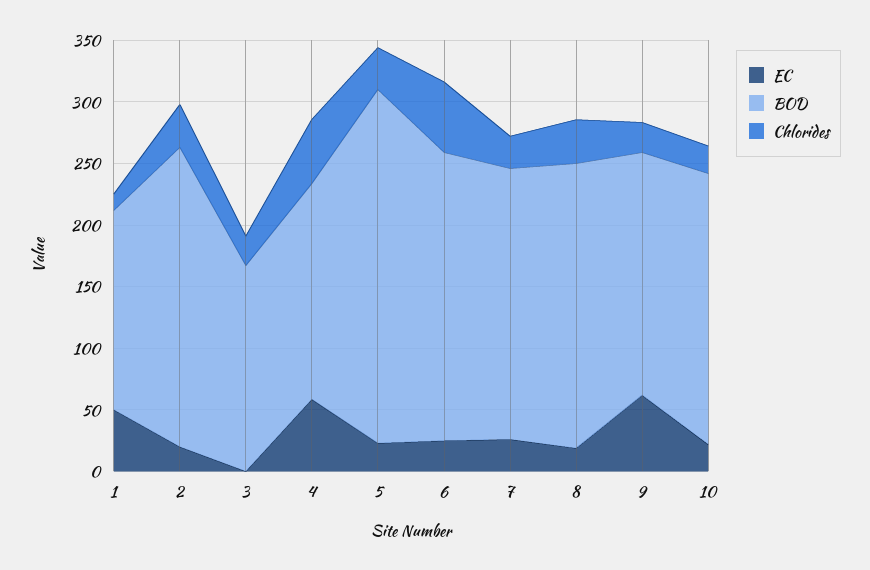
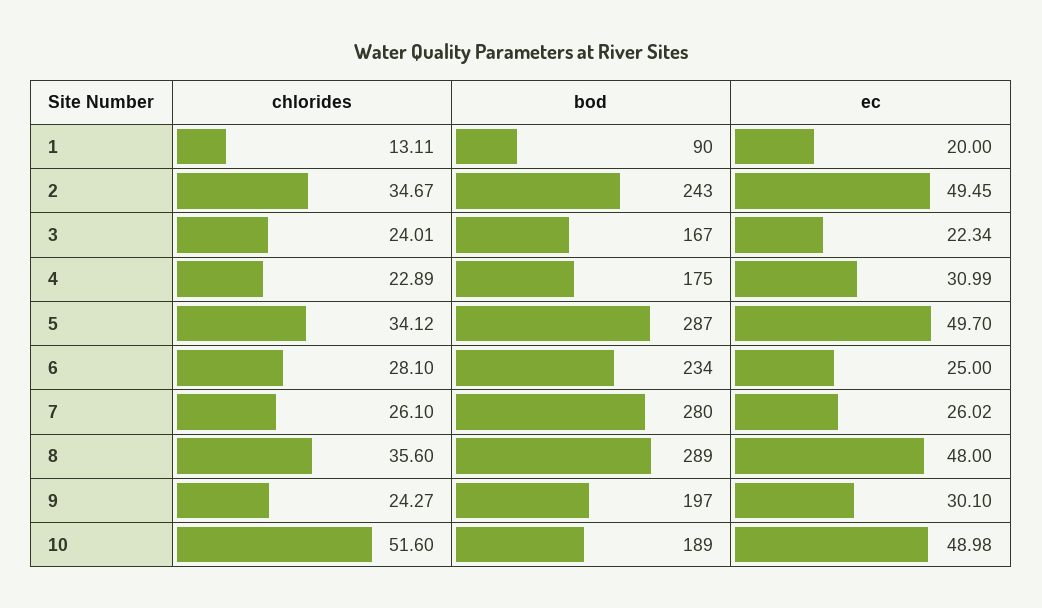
  {
    "EC": {
-     "1": 50,
+     "1": 20,
-     "2": 20,
+     "2": 49.45,
-     "3": 0,
+     "3": 22.34,
-     "4": 60,
+     "4": 30.99,
-     "5": 20,
+     "5": 49.7,
      "6": 25,
      "7": 26.02,
-     "8": 20,
+     "8": 48,
-     "9": 60,
+     "9": 30.1,
-     "10": 20
+     "10": 48.98
    },
    "BOD": {
-     "1": 160,
+     "1": 90,
      "2": 243,
      "3": 167,
      "4": 175,
      "5": 287,
      "6": 234,
-     "7": 220,
+     "7": 280,
-     "8": 230,
+     "8": 289,
      "9": 197,
-     "10": 220
+     "10": 189
    },
    "Chlorides": {
      "1": 13.11,
      "2": 34.67,
      "3": 24.01,
-     "4": 50,
+     "4": 22.89,
      "5": 34.12,
-     "6": 60,
+     "6": 28.1,
      "7": 26.1,
      "8": 35.6,
      "9": 24.27,
-     "10": 20
+     "10": 51.6
    }
  }

